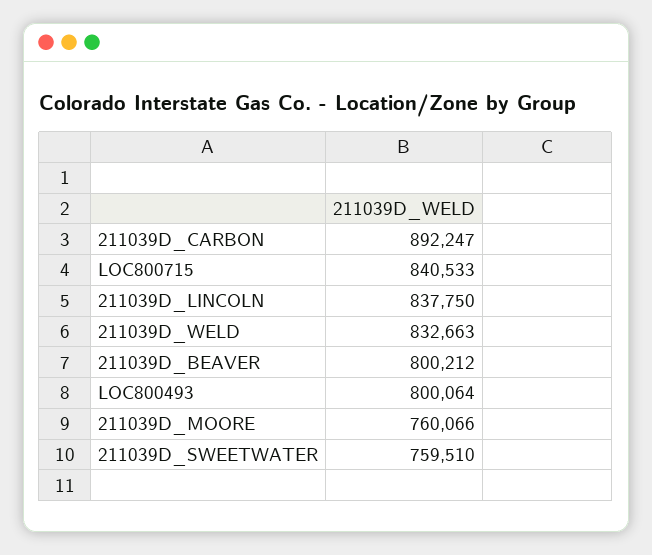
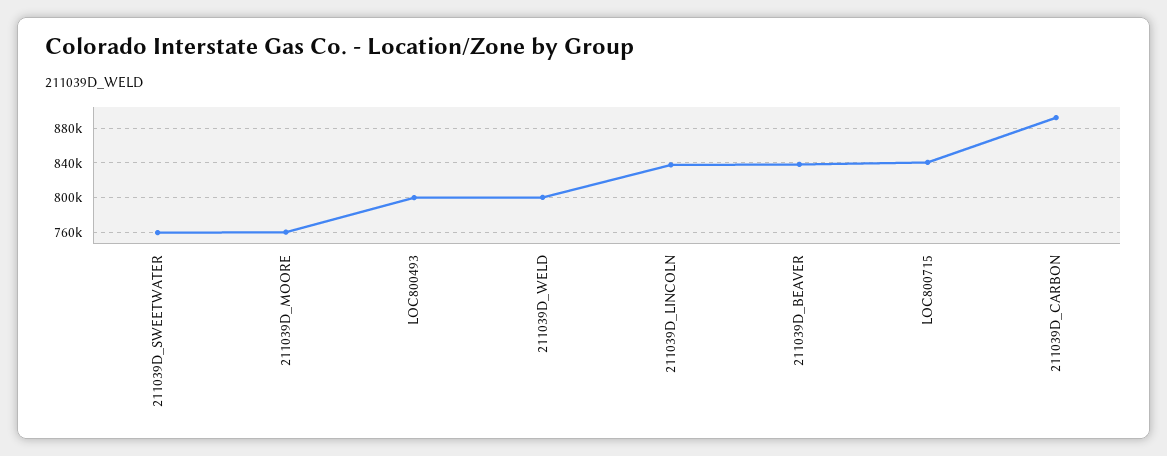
  {
    "211039D_CARBON": 892247,
    "LOC800715": 840533,
    "211039D_LINCOLN": 837750,
-   "211039D_WELD": 832663,
+   "211039D_WELD": 800000,
-   "211039D_BEAVER": 800212,
+   "211039D_BEAVER": 840000,
    "LOC800493": 800064,
    "211039D_MOORE": 760066,
    "211039D_SWEETWATER": 759510
  }

